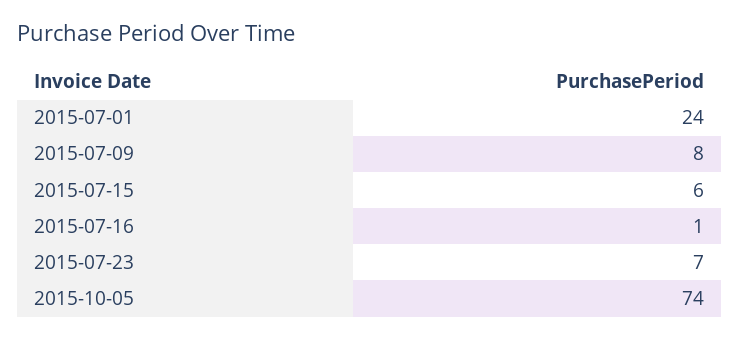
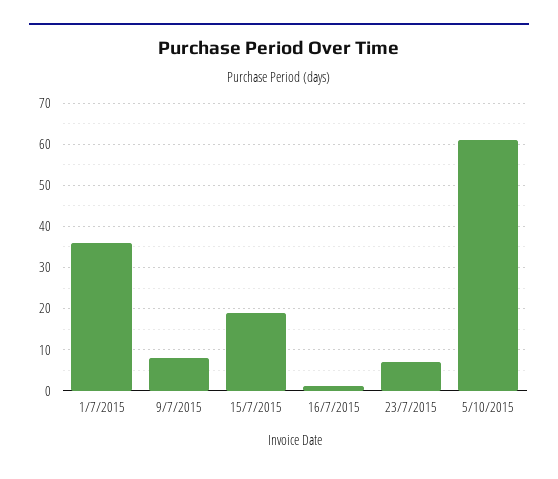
  {
-   "2015-07-01": 24,
+   "2015-07-01": 35,
    "2015-07-09": 8,
-   "2015-07-15": 6,
+   "2015-07-15": 20,
    "2015-07-16": 1,
    "2015-07-23": 7,
-   "2015-10-05": 74
+   "2015-10-05": 60
  }

